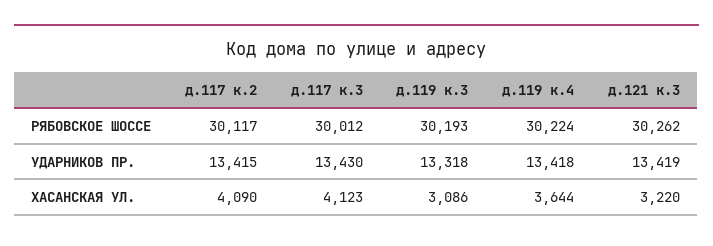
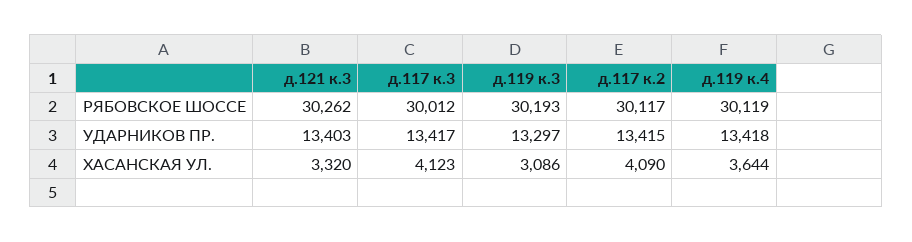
  {
    "д.117 к.2": {
      "РЯБОВСКОЕ ШОССЕ": 30117,
      "УДАРНИКОВ ПР.": 13415,
      "ХАСАНСКАЯ УЛ.": 4090
    },
    "д.117 к.3": {
      "РЯБОВСКОЕ ШОССЕ": 30012,
-     "УДАРНИКОВ ПР.": 13430,
+     "УДАРНИКОВ ПР.": 13417,
      "ХАСАНСКАЯ УЛ.": 4123
    },
    "д.119 к.3": {
      "РЯБОВСКОЕ ШОССЕ": 30193,
-     "УДАРНИКОВ ПР.": 13318,
+     "УДАРНИКОВ ПР.": 13297,
      "ХАСАНСКАЯ УЛ.": 3086
    },
    "д.119 к.4": {
-     "РЯБОВСКОЕ ШОССЕ": 30224,
+     "РЯБОВСКОЕ ШОССЕ": 30119,
      "УДАРНИКОВ ПР.": 13418,
      "ХАСАНСКАЯ УЛ.": 3644
    },
    "д.121 к.3": {
      "РЯБОВСКОЕ ШОССЕ": 30262,
-     "УДАРНИКОВ ПР.": 13419,
+     "УДАРНИКОВ ПР.": 13403,
-     "ХАСАНСКАЯ УЛ.": 3220
+     "ХАСАНСКАЯ УЛ.": 3320
    }
  }

